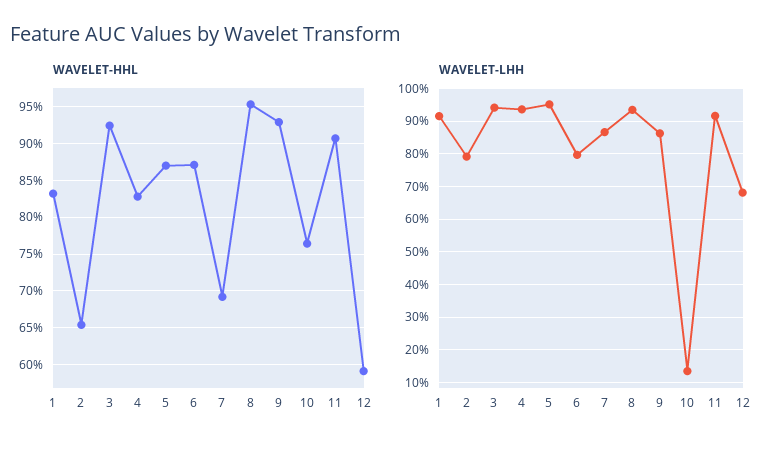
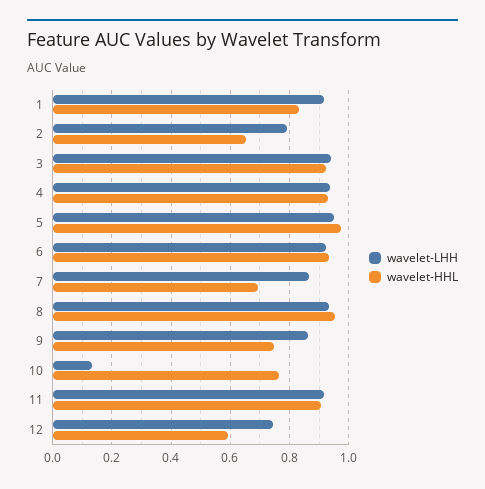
  {
    "WAVELET-HHL": {
      "1": 0.83,
      "2": 0.65,
      "3": 0.92,
-     "4": 0.83,
+     "4": 0.925,
-     "5": 0.87,
+     "5": 0.975,
-     "6": 0.87,
+     "6": 0.925,
      "7": 0.69,
      "8": 0.95,
-     "9": 0.93,
+     "9": 0.75,
      "10": 0.76,
      "11": 0.91,
      "12": 0.59
    },
    "WAVELET-LHH": {
      "1": 0.92,
      "2": 0.8,
      "3": 0.94,
      "4": 0.94,
      "5": 0.96,
-     "6": 0.8,
+     "6": 0.925,
      "7": 0.86,
      "8": 0.94,
      "9": 0.86,
      "10": 0.14,
      "11": 0.92,
-     "12": 0.68
+     "12": 0.75
    }
  }

